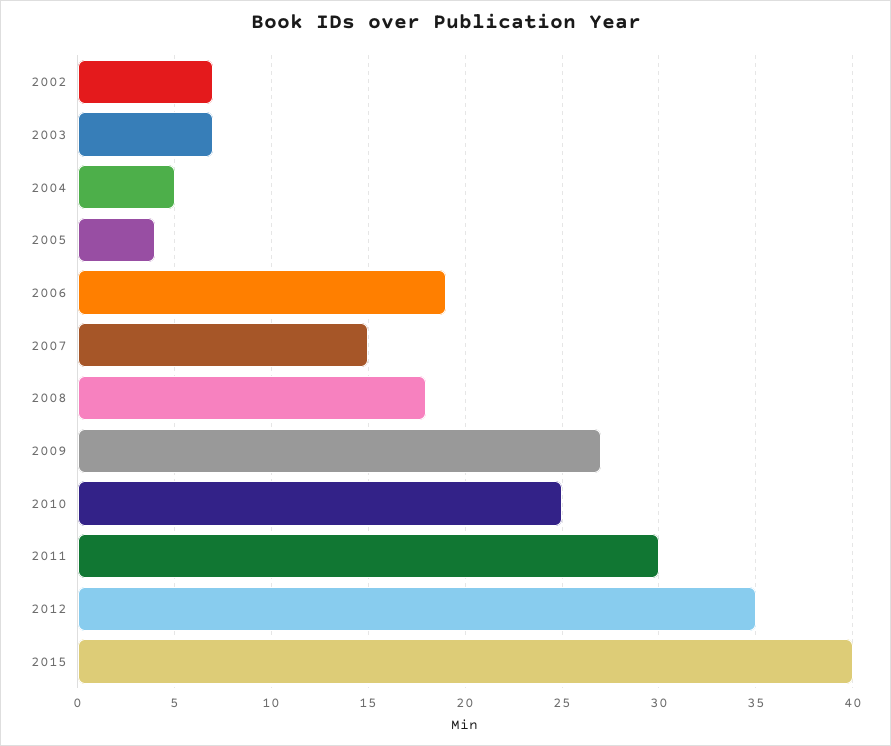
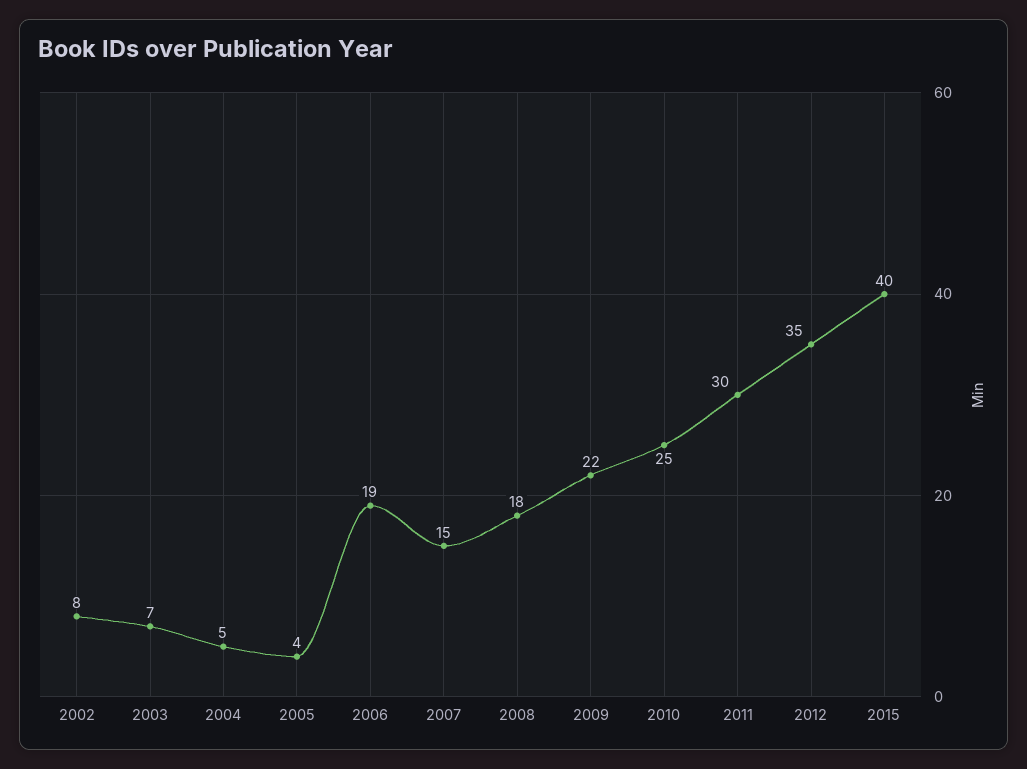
  {
-   "2002": 7,
+   "2002": 8,
    "2003": 7,
    "2004": 5,
    "2005": 4,
    "2006": 19,
    "2007": 15,
    "2008": 18,
-   "2009": 27,
+   "2009": 22,
    "2010": 25,
    "2011": 30,
    "2012": 35,
    "2015": 40
  }

